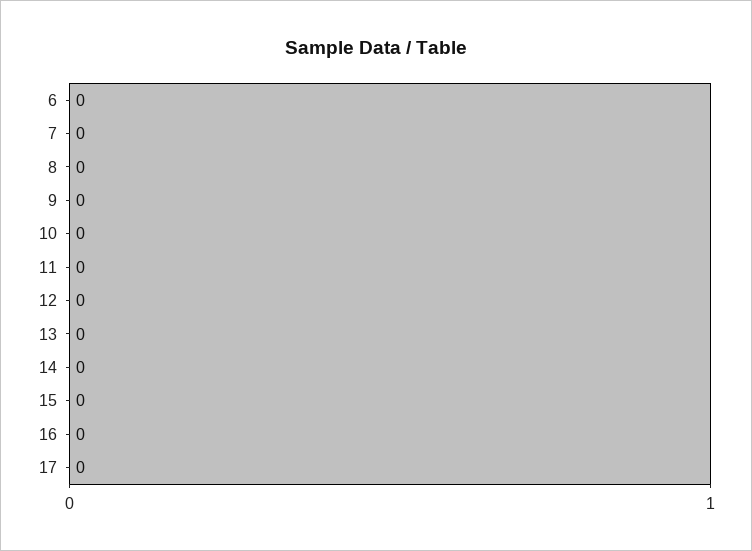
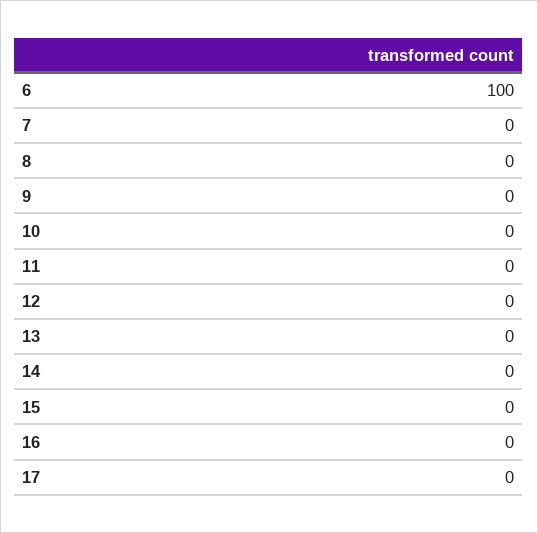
  {
-   "6": 0,
+   "6": 100,
    "7": 0,
    "8": 0,
    "9": 0,
    "10": 0,
    "11": 0,
    "12": 0,
    "13": 0,
    "14": 0,
    "15": 0,
    "16": 0,
    "17": 0
  }

